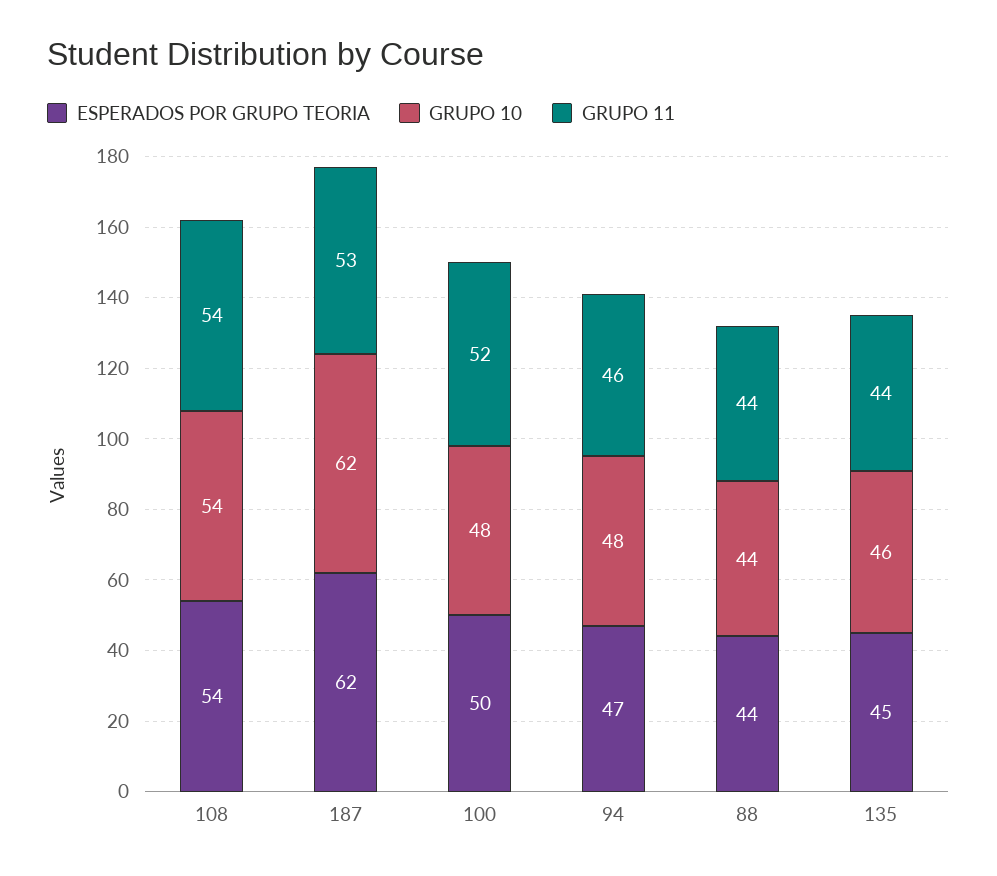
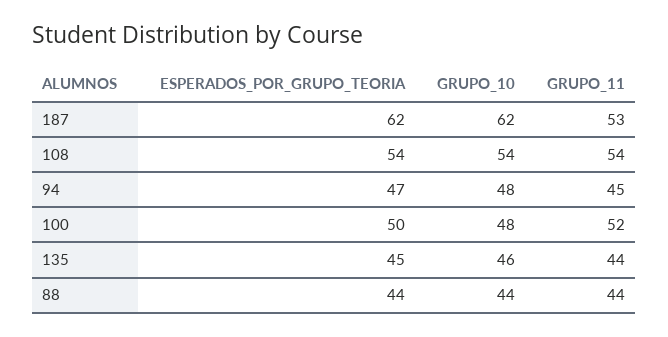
  {
    "ESPERADOS POR GRUPO TEORIA": {
      "108": 54,
      "187": 62,
      "100": 50,
      "94": 47,
      "88": 44,
      "135": 45
    },
    "GRUPO 10": {
      "108": 54,
      "187": 62,
      "100": 48,
      "94": 48,
      "88": 44,
      "135": 46
    },
    "GRUPO 11": {
      "108": 54,
      "187": 53,
      "100": 52,
-     "94": 46,
+     "94": 45,
      "88": 44,
      "135": 44
    }
  }

